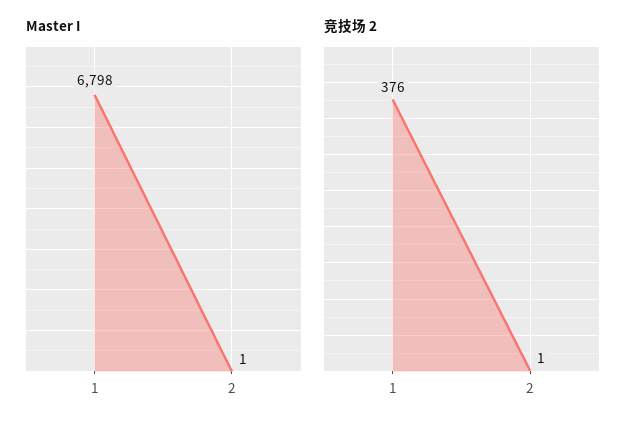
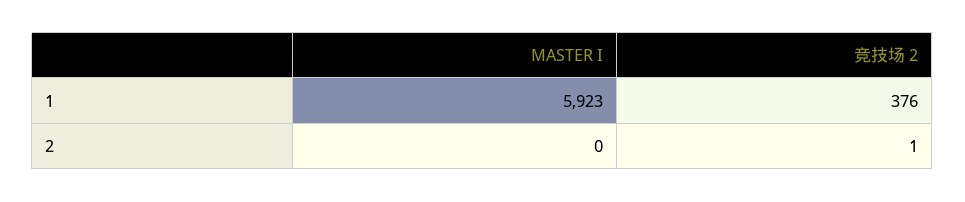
  {
    "Master I": {
-     "1": 6798,
+     "1": 5923,
-     "2": 1
+     "2": 0
    },
    "竞技场 2": {
      "1": 376,
      "2": 1
    }
  }

